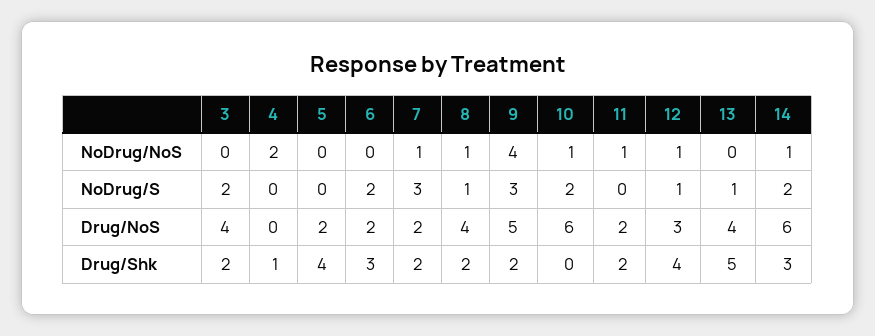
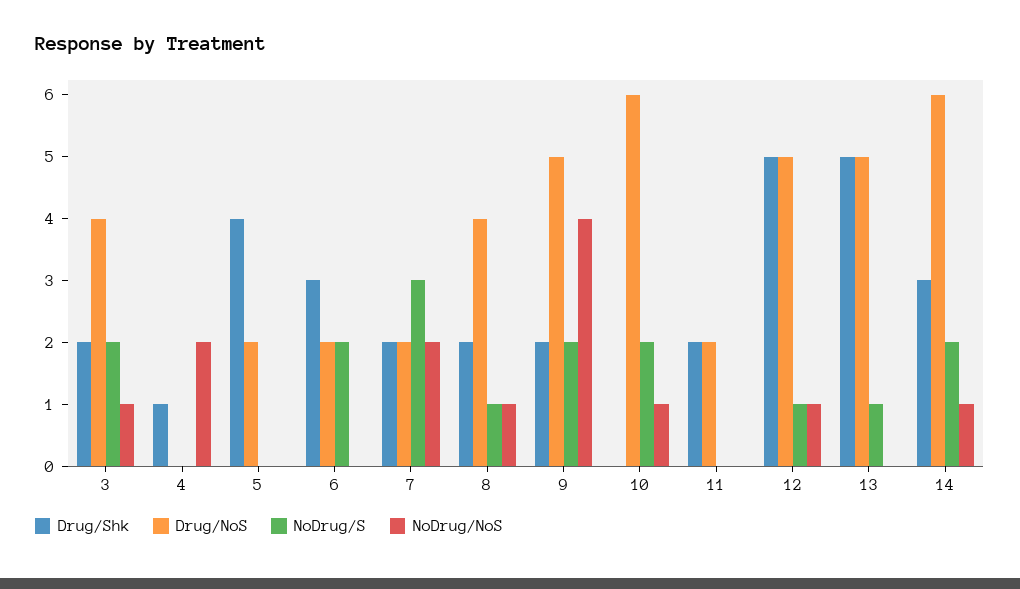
  {
    "NoDrug/NoS": {
-     "3": 0,
+     "3": 1,
      "4": 2,
      "5": 0,
      "6": 0,
-     "7": 1,
+     "7": 2,
      "8": 1,
      "9": 4,
      "10": 1,
-     "11": 1,
+     "11": 0,
      "12": 1,
      "13": 0,
      "14": 1
    },
    "NoDrug/S": {
      "3": 2,
      "4": 0,
      "5": 0,
      "6": 2,
      "7": 3,
      "8": 1,
-     "9": 3,
+     "9": 2,
      "10": 2,
      "11": 0,
      "12": 1,
      "13": 1,
      "14": 2
    },
    "Drug/NoS": {
      "3": 4,
      "4": 0,
      "5": 2,
      "6": 2,
      "7": 2,
      "8": 4,
      "9": 5,
      "10": 6,
      "11": 2,
-     "12": 3,
+     "12": 5,
-     "13": 4,
+     "13": 5,
      "14": 6
    },
    "Drug/Shk": {
      "3": 2,
      "4": 1,
      "5": 4,
      "6": 3,
      "7": 2,
      "8": 2,
      "9": 2,
      "10": 0,
      "11": 2,
-     "12": 4,
+     "12": 5,
      "13": 5,
      "14": 3
    }
  }

